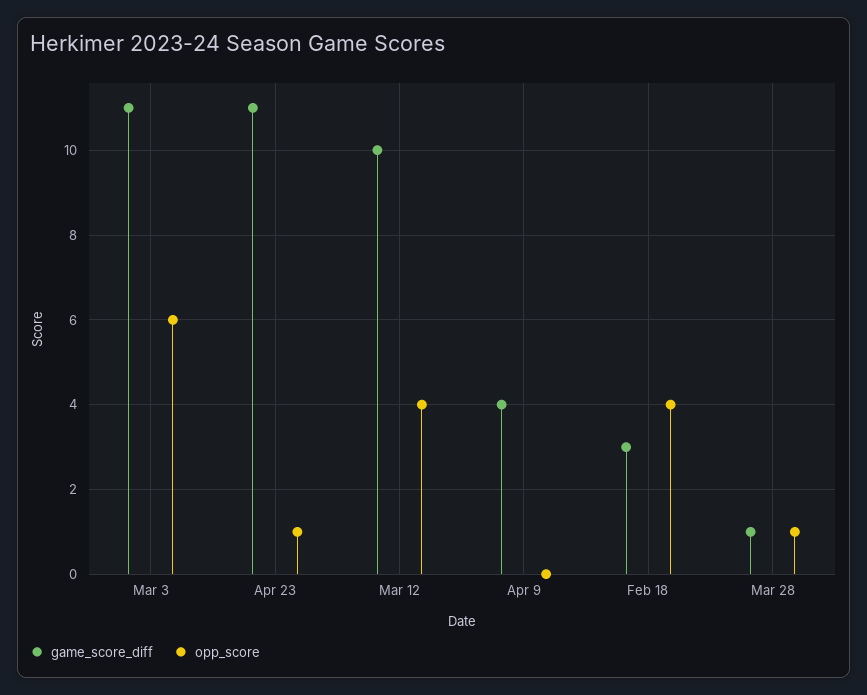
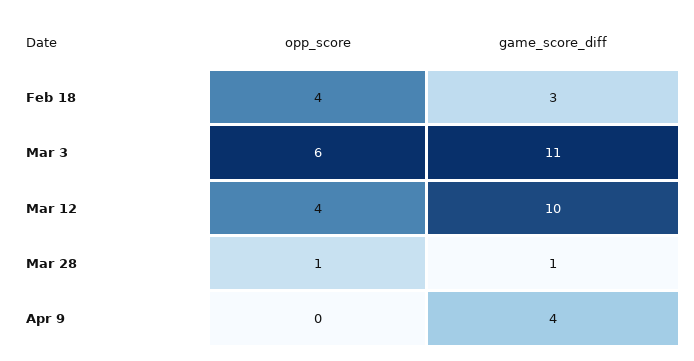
  {
    "game_score_diff": {
      "Mar 3": 11,
-     "Apr 23": 11,
      "Mar 12": 10,
      "Apr 9": 4,
      "Feb 18": 3,
      "Mar 28": 1
    },
    "opp_score": {
      "Mar 3": 6,
-     "Apr 23": 1,
      "Mar 12": 4,
      "Apr 9": 0,
      "Feb 18": 4,
      "Mar 28": 1
    }
  }

